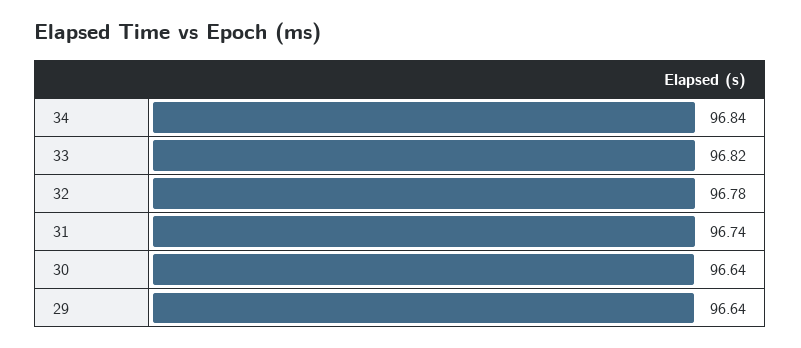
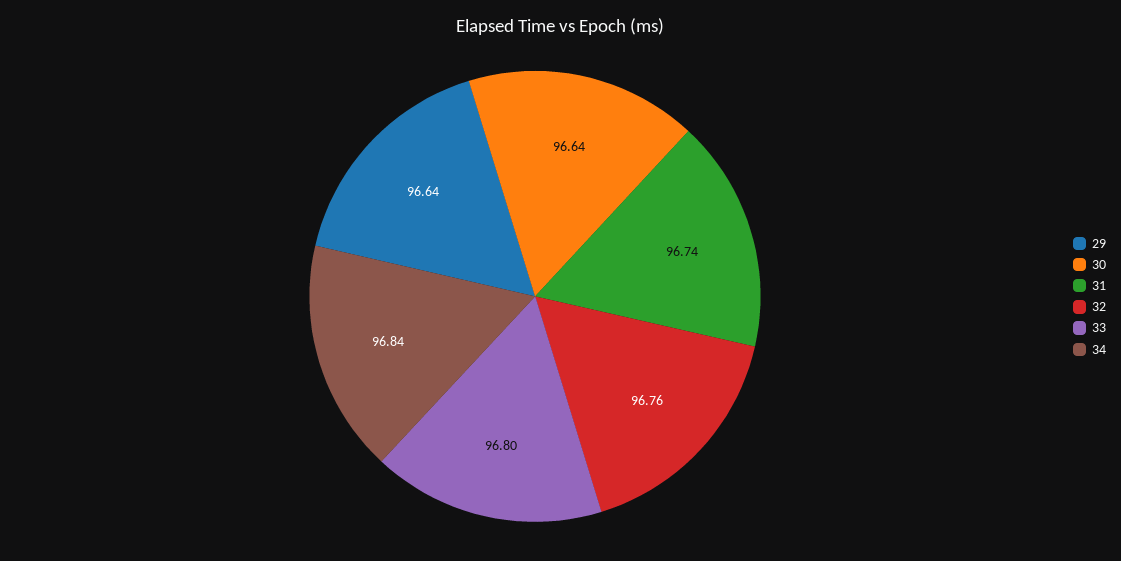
  {
    "34": 96.84,
-   "33": 96.82,
+   "33": 96.8,
-   "32": 96.78,
+   "32": 96.76,
    "31": 96.74,
    "30": 96.64,
    "29": 96.64
  }

